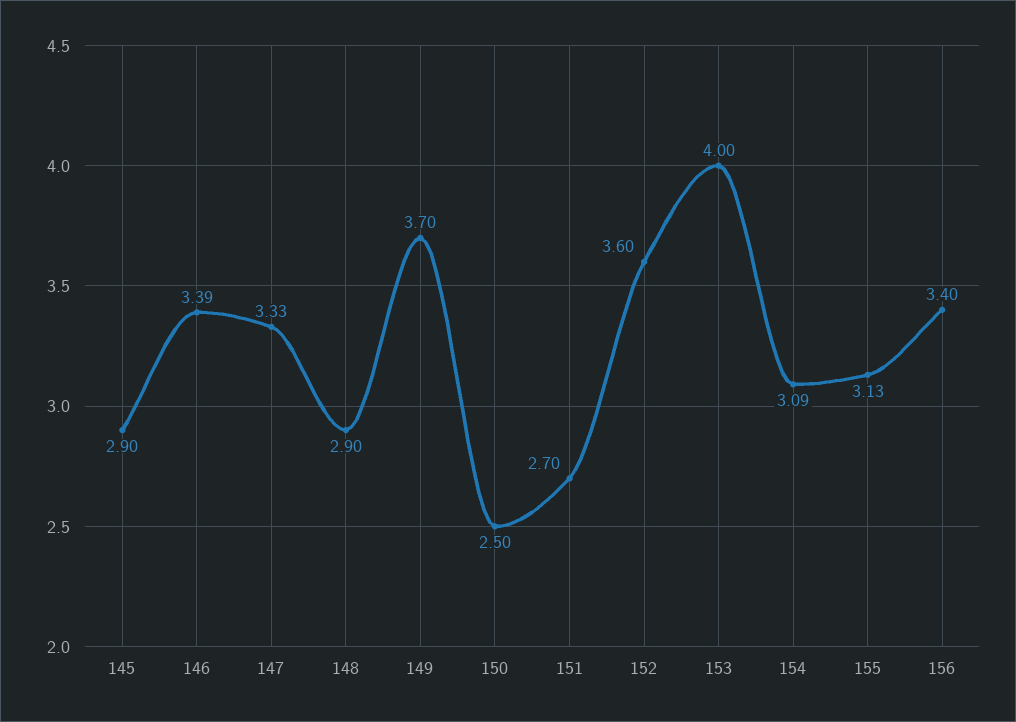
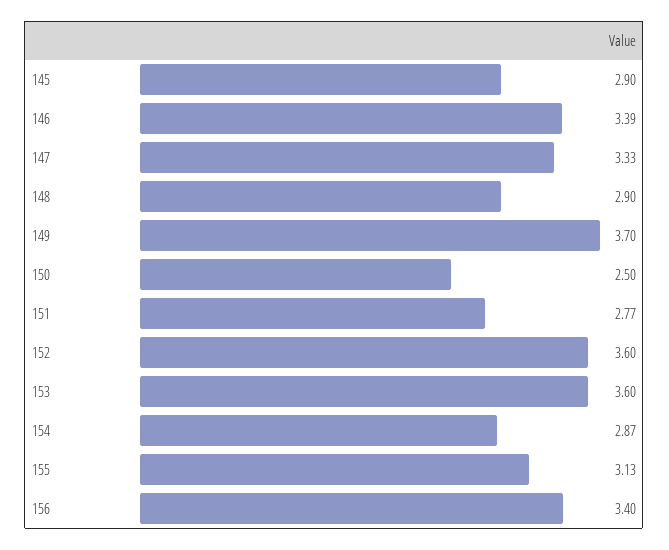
  {
    "145": 2.9,
    "146": 3.39,
    "147": 3.33,
    "148": 2.9,
    "149": 3.7,
    "150": 2.5,
-   "151": 2.7,
+   "151": 2.77,
    "152": 3.6,
-   "153": 4,
+   "153": 3.6,
-   "154": 3.09,
+   "154": 2.87,
    "155": 3.13,
    "156": 3.4
  }

